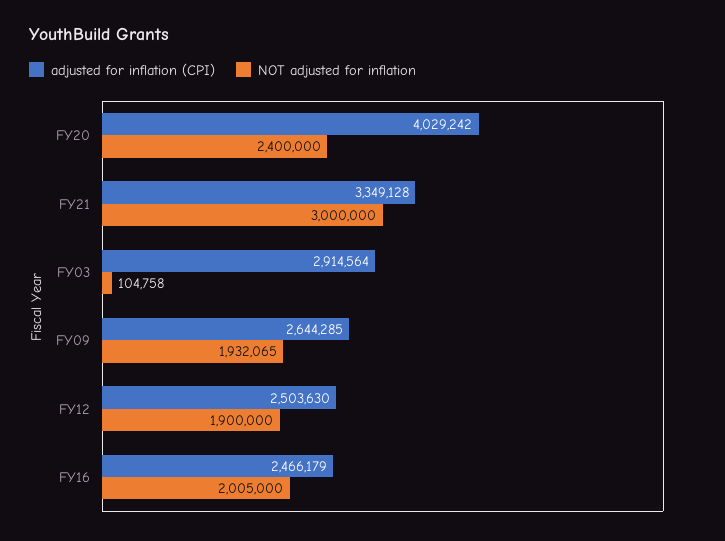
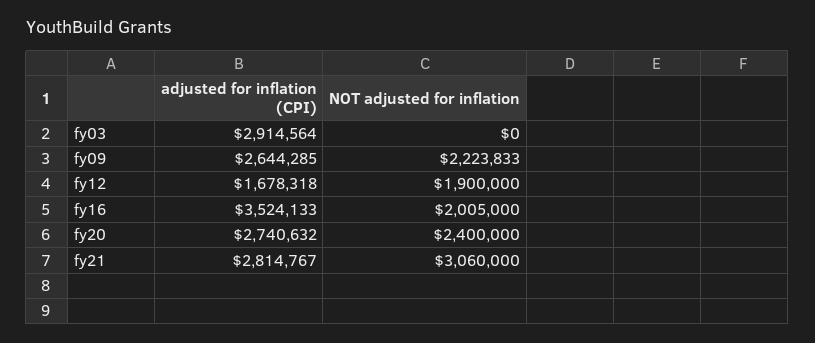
  {
    "adjusted for inflation (CPI)": {
-     "FY20": 4029242,
+     "FY20": 2740632,
-     "FY21": 3349128,
+     "FY21": 2814767,
      "FY03": 2914564,
      "FY09": 2644285,
-     "FY12": 2503630,
+     "FY12": 1678318,
-     "FY16": 2466179
+     "FY16": 3524133
    },
    "NOT adjusted for inflation": {
      "FY20": 2400000,
-     "FY21": 3000000,
+     "FY21": 3060000,
-     "FY03": 104758,
+     "FY03": 0,
-     "FY09": 1932065,
+     "FY09": 2223833,
      "FY12": 1900000,
      "FY16": 2005000
    }
  }

